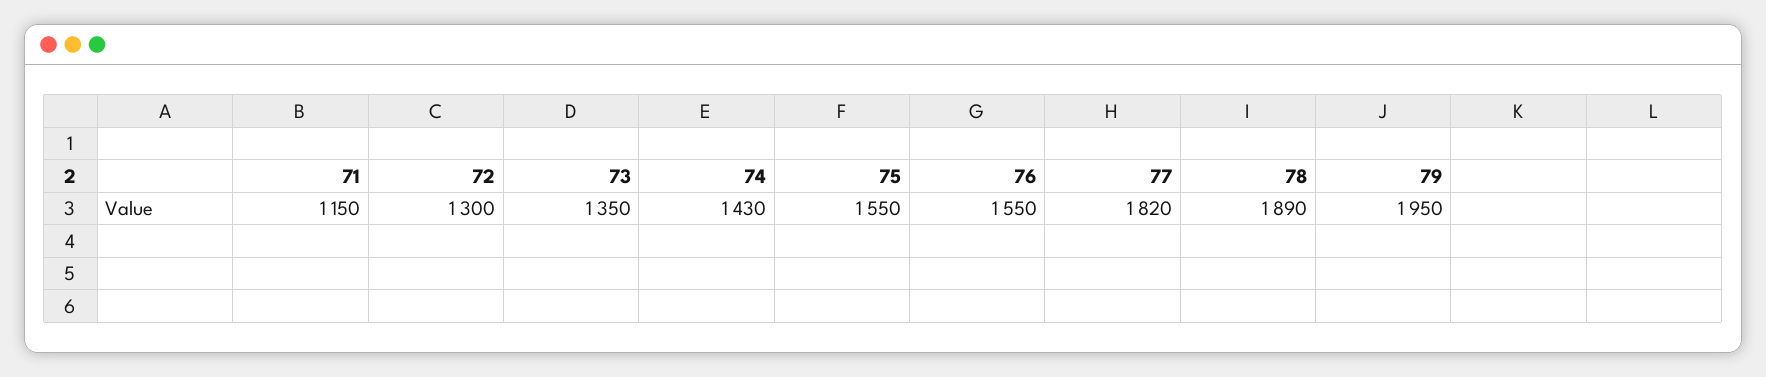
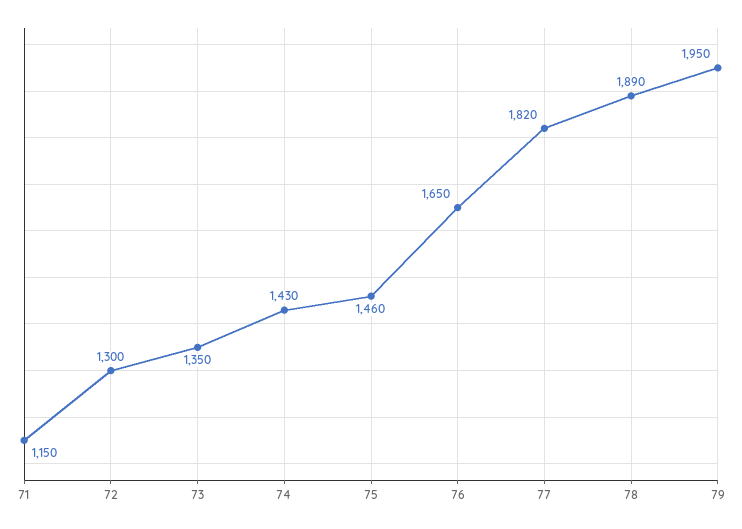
  {
    "71": 1150,
    "72": 1300,
    "73": 1350,
    "74": 1430,
-   "75": 1550,
+   "75": 1460,
-   "76": 1550,
+   "76": 1650,
    "77": 1820,
    "78": 1890,
    "79": 1950
  }

